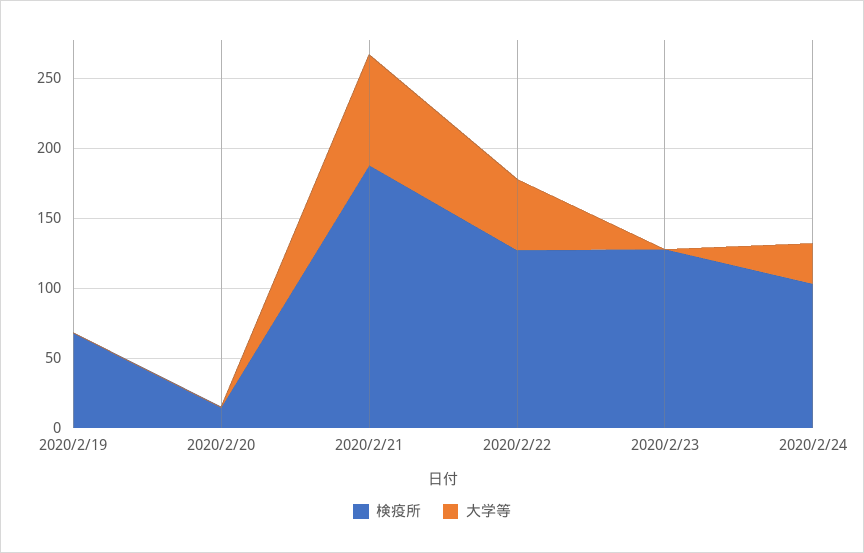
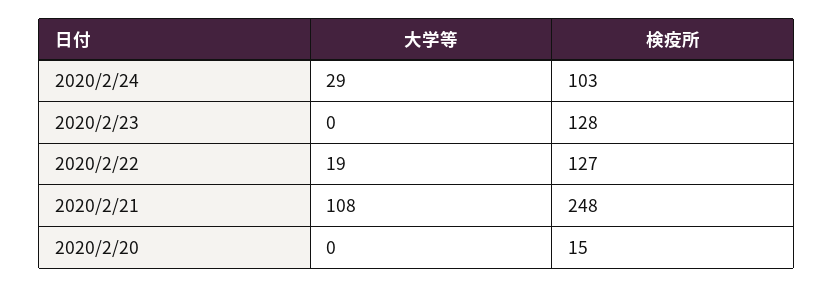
  {
    "検疫所": {
-     "2020/2/19": 70,
      "2020/2/20": 15,
-     "2020/2/21": 190,
+     "2020/2/21": 248,
      "2020/2/22": 127,
      "2020/2/23": 128,
      "2020/2/24": 103
    },
    "大学等": {
-     "2020/2/19": 0,
      "2020/2/20": 0,
-     "2020/2/21": 80,
+     "2020/2/21": 108,
-     "2020/2/22": 50,
+     "2020/2/22": 19,
      "2020/2/23": 0,
      "2020/2/24": 29
    }
  }

